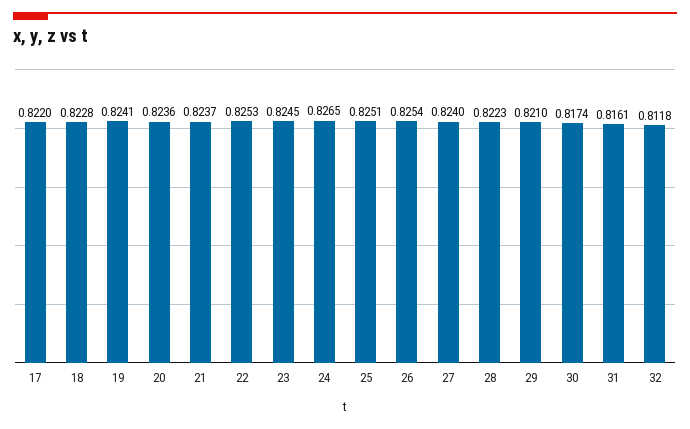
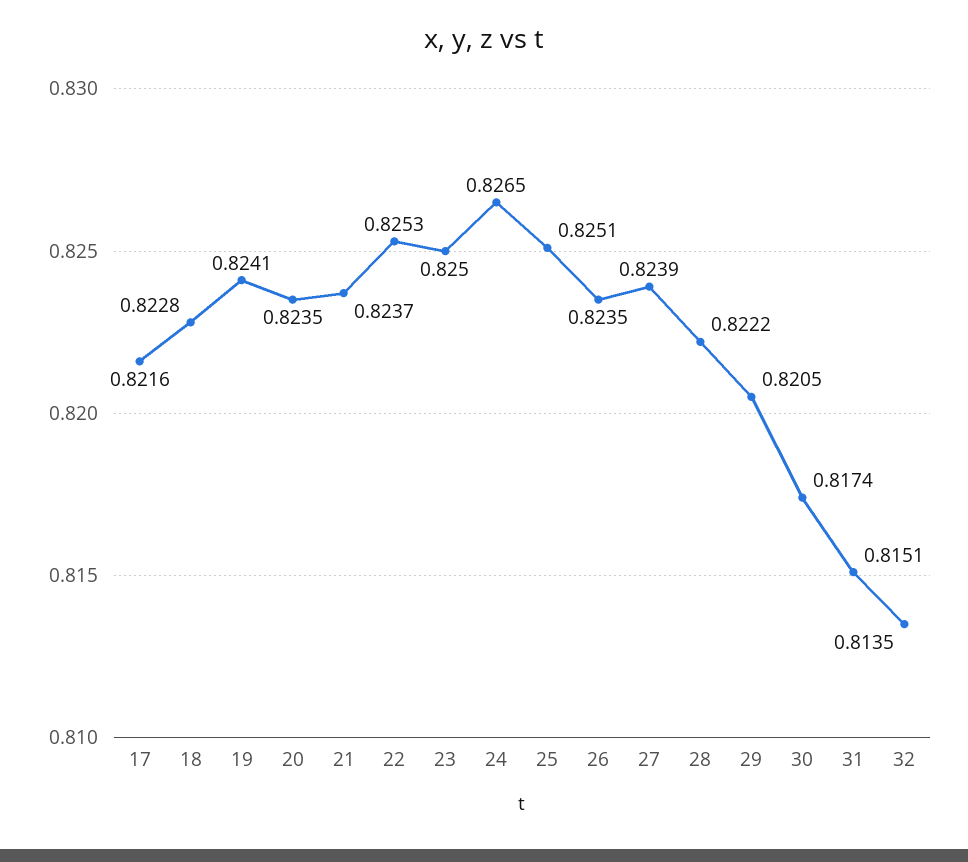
  {
-   "17": 0.822,
+   "17": 0.8216,
    "18": 0.8228,
    "19": 0.8241,
-   "20": 0.8236,
+   "20": 0.8235,
    "21": 0.8237,
    "22": 0.8253,
-   "23": 0.8245,
+   "23": 0.825,
    "24": 0.8265,
    "25": 0.8251,
-   "26": 0.8254,
+   "26": 0.8235,
-   "27": 0.824,
+   "27": 0.8239,
-   "28": 0.8223,
+   "28": 0.8222,
-   "29": 0.821,
+   "29": 0.8205,
    "30": 0.8174,
-   "31": 0.8161,
+   "31": 0.8151,
-   "32": 0.8118
+   "32": 0.8135
  }

